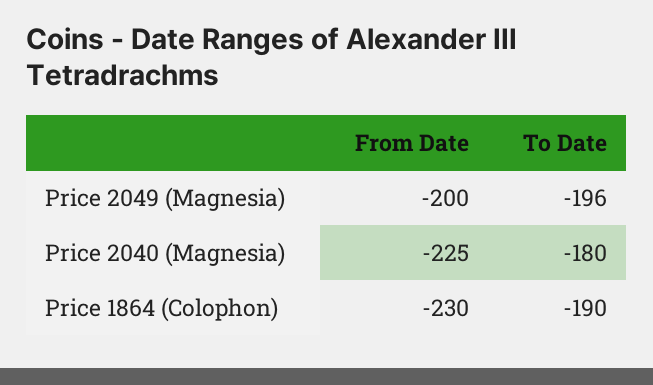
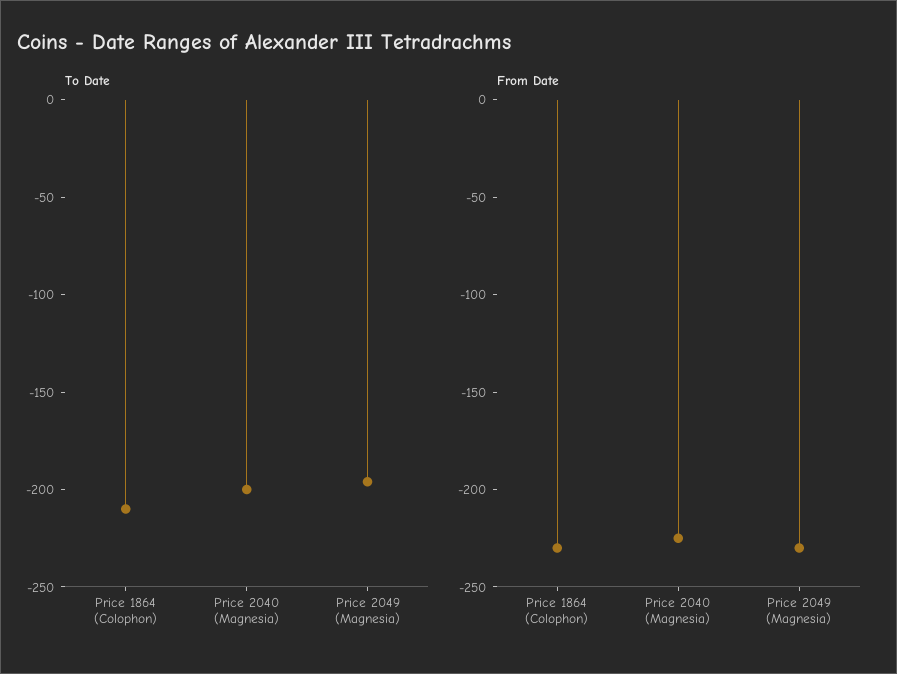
  {
    "From Date": {
-     "Price 2049 (Magnesia)": -200,
+     "Price 2049 (Magnesia)": -230,
      "Price 2040 (Magnesia)": -225,
      "Price 1864 (Colophon)": -230
    },
    "To Date": {
      "Price 2049 (Magnesia)": -196,
-     "Price 2040 (Magnesia)": -180,
+     "Price 2040 (Magnesia)": -200,
-     "Price 1864 (Colophon)": -190
+     "Price 1864 (Colophon)": -210
    }
  }

